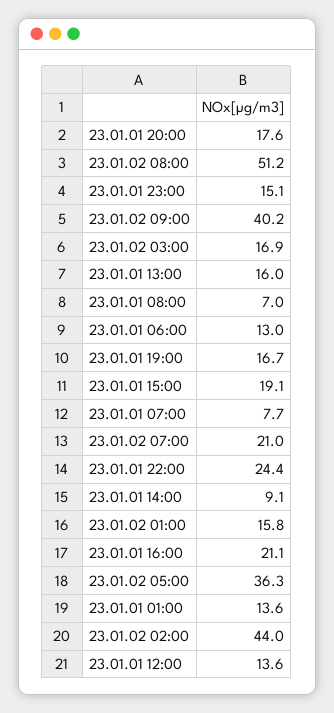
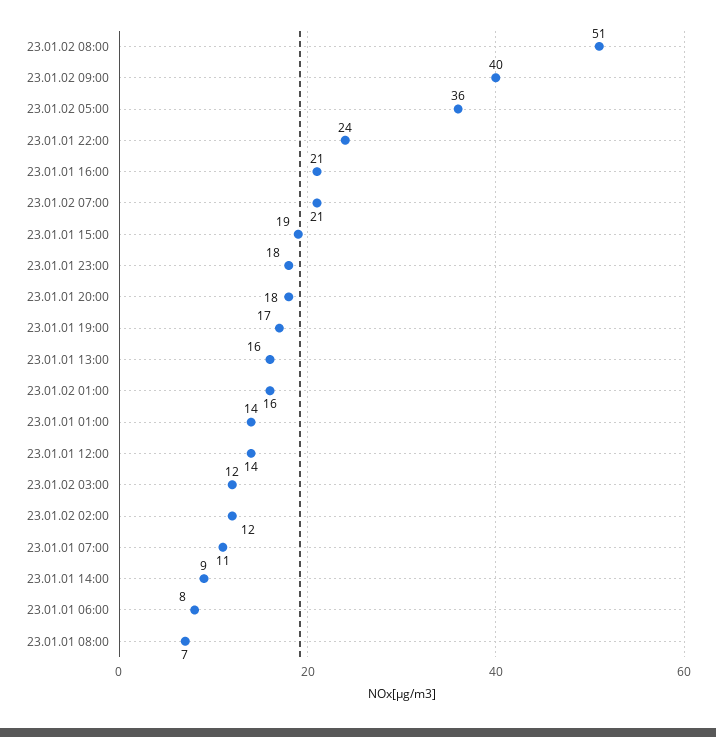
  {
    "23.01.01 20:00": 17.6,
    "23.01.02 08:00": 51.2,
-   "23.01.01 23:00": 15.1,
+   "23.01.01 23:00": 18,
    "23.01.02 09:00": 40.2,
-   "23.01.02 03:00": 16.9,
+   "23.01.02 03:00": 12,
    "23.01.01 13:00": 16,
    "23.01.01 08:00": 7,
-   "23.01.01 06:00": 13,
+   "23.01.01 06:00": 8,
    "23.01.01 19:00": 16.7,
    "23.01.01 15:00": 19.1,
-   "23.01.01 07:00": 7.7,
+   "23.01.01 07:00": 11,
    "23.01.02 07:00": 21,
    "23.01.01 22:00": 24.4,
    "23.01.01 14:00": 9.1,
    "23.01.02 01:00": 15.8,
    "23.01.01 16:00": 21.1,
    "23.01.02 05:00": 36.3,
    "23.01.01 01:00": 13.6,
-   "23.01.02 02:00": 44,
+   "23.01.02 02:00": 12,
    "23.01.01 12:00": 13.6
  }

